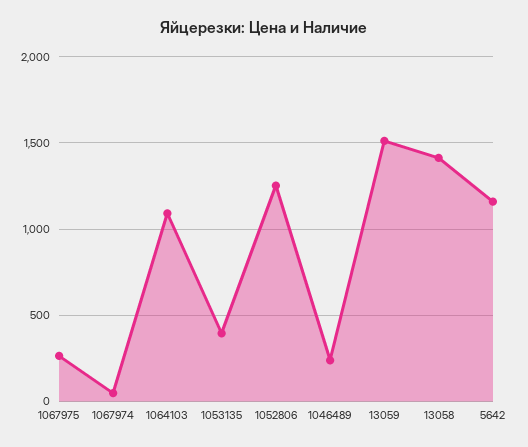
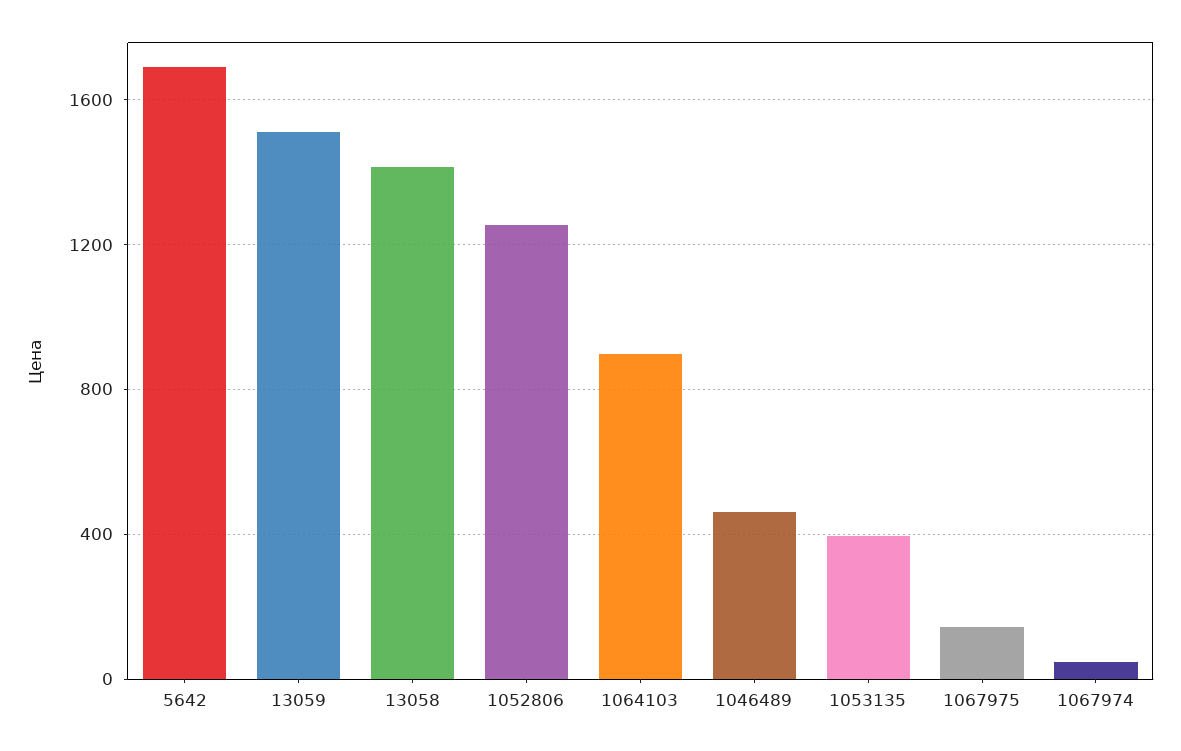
  {
-   "1067975": 250,
+   "1067975": 150,
    "1067974": 50,
-   "1064103": 1100,
+   "1064103": 900,
    "1053135": 400,
    "1052806": 1250,
-   "1046489": 250,
+   "1046489": 450,
    "13059": 1500,
    "13058": 1400,
-   "5642": 1150
+   "5642": 1700
  }

